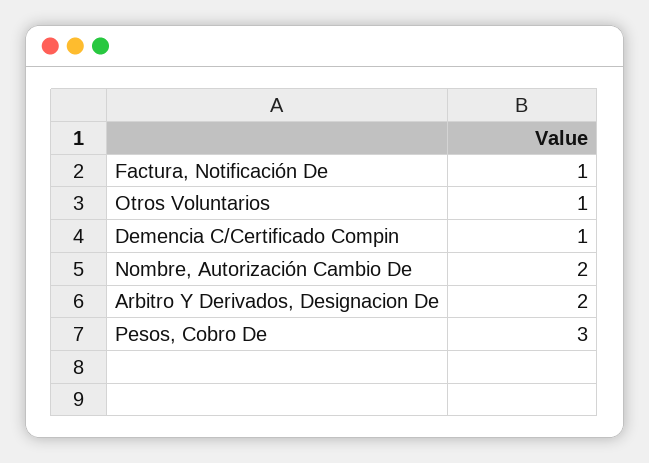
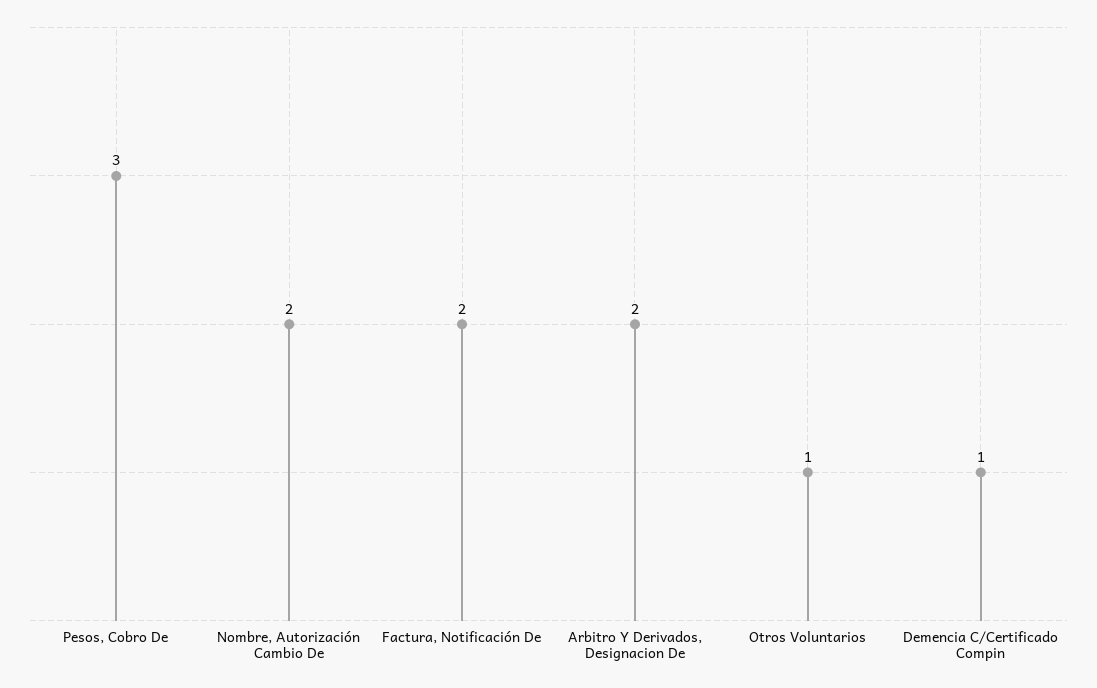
  {
-   "Factura, Notificación De": 1,
+   "Factura, Notificación De": 2,
    "Otros Voluntarios": 1,
    "Demencia C/Certificado Compin": 1,
    "Nombre, Autorización Cambio De": 2,
    "Arbitro Y Derivados, Designacion De": 2,
    "Pesos, Cobro De": 3
  }

